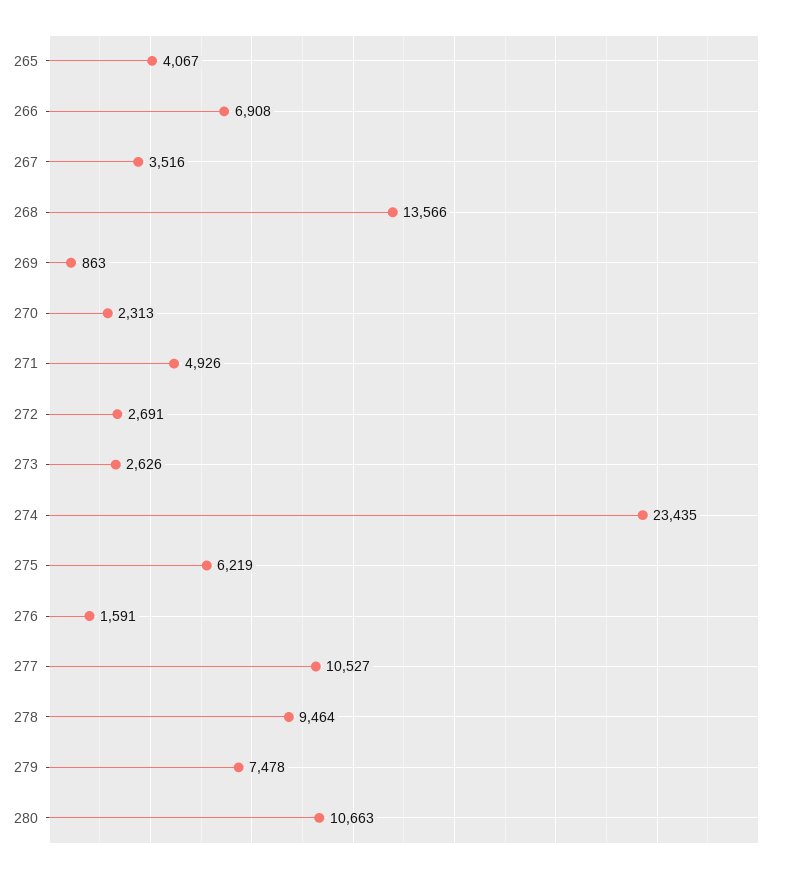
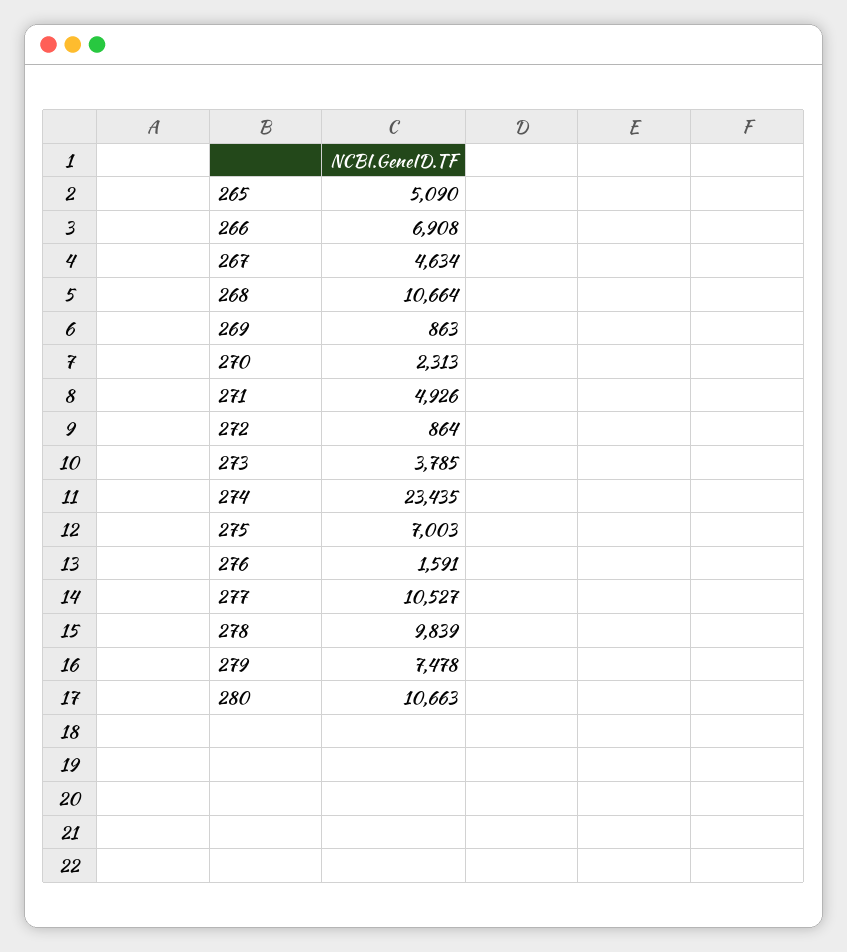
  {
-   "265": 4067,
+   "265": 5090,
    "266": 6908,
-   "267": 3516,
+   "267": 4634,
-   "268": 13566,
+   "268": 10664,
    "269": 863,
    "270": 2313,
    "271": 4926,
-   "272": 2691,
+   "272": 864,
-   "273": 2626,
+   "273": 3785,
    "274": 23435,
-   "275": 6219,
+   "275": 7003,
    "276": 1591,
    "277": 10527,
-   "278": 9464,
+   "278": 9839,
    "279": 7478,
    "280": 10663
  }

